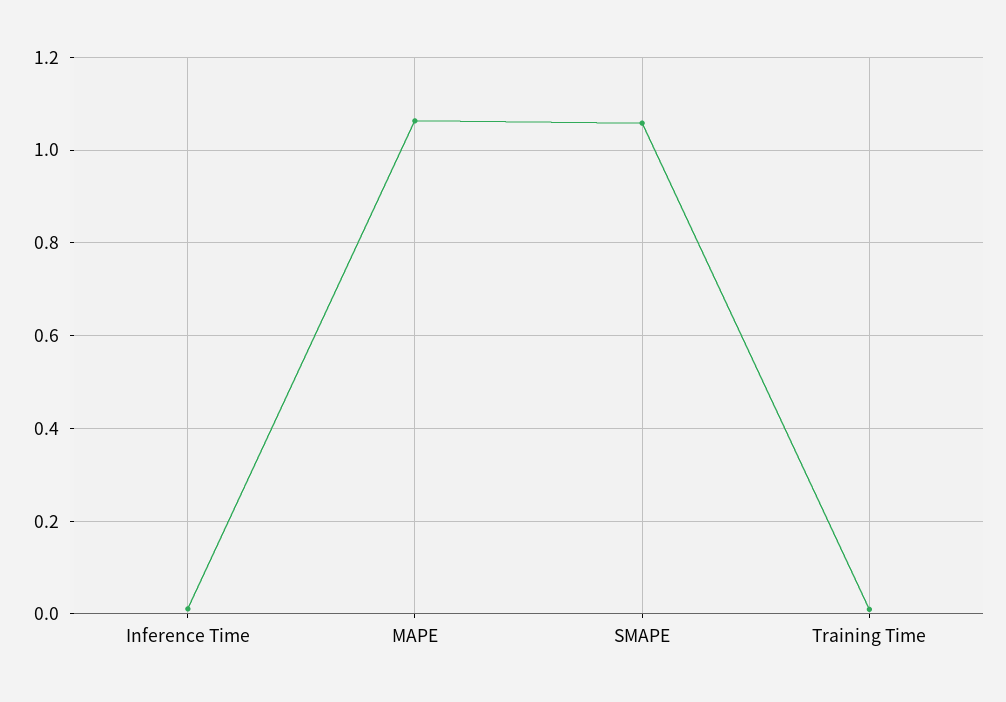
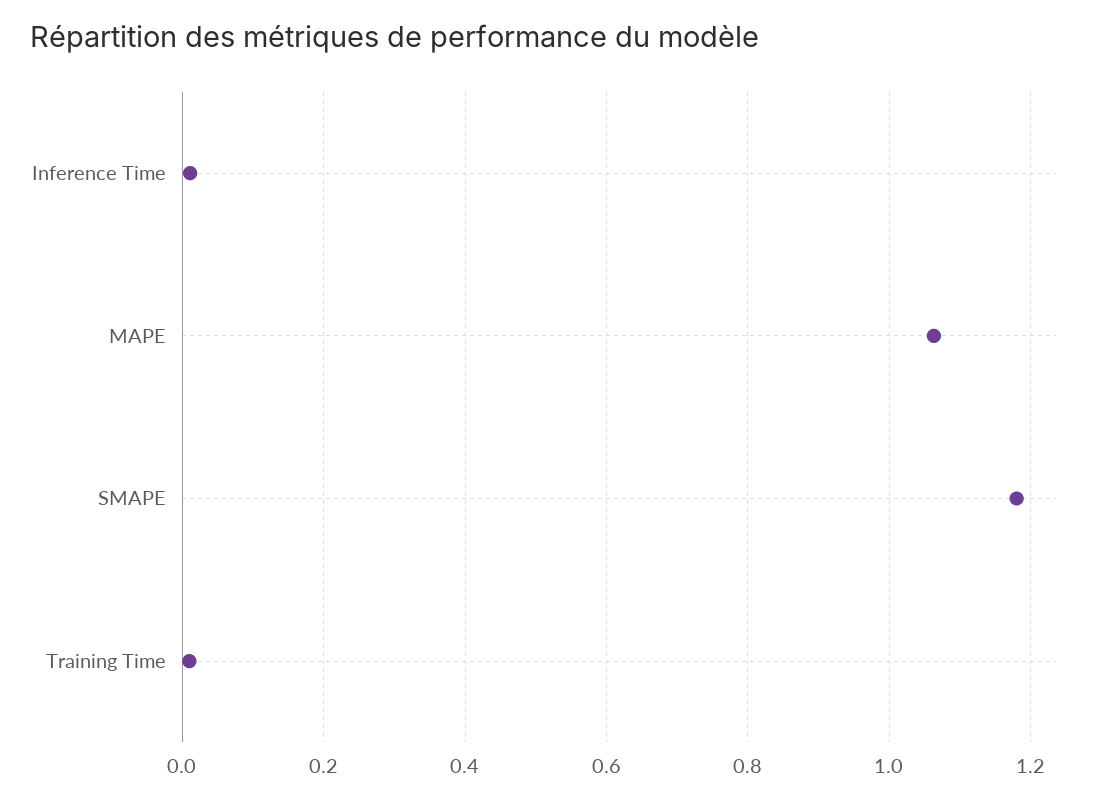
  {
    "Inference Time": 0.02,
    "MAPE": 1.06,
-   "SMAPE": 1.06,
+   "SMAPE": 1.18,
    "Training Time": 0.02
  }

